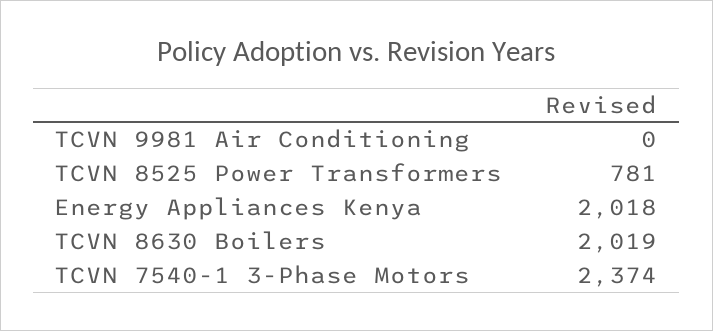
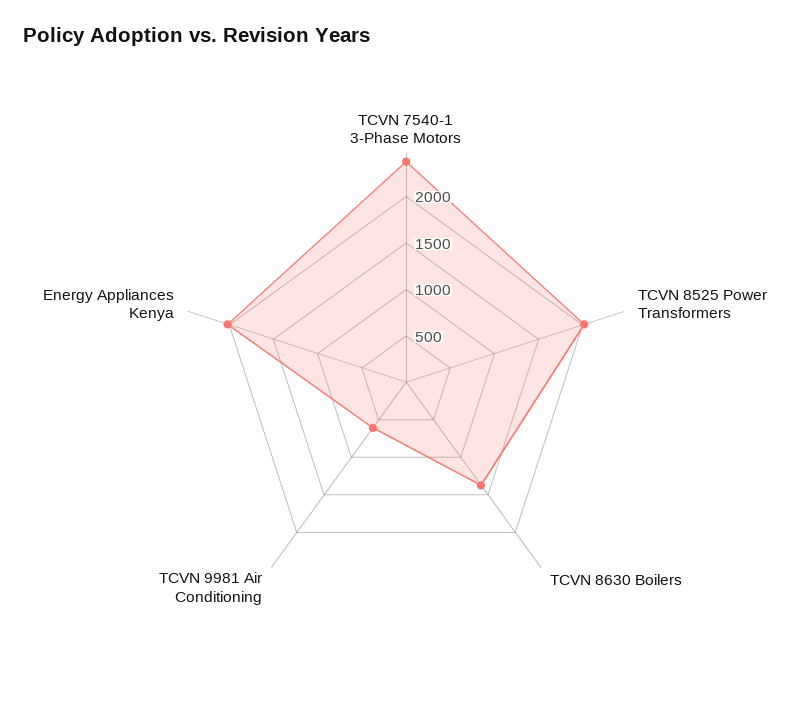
  {
-   "TCVN 9981 Air Conditioning": 0,
+   "TCVN 9981 Air Conditioning": 600,
-   "TCVN 8525 Power Transformers": 781,
+   "TCVN 8525 Power Transformers": 2000,
    "Energy Appliances Kenya": 2018,
-   "TCVN 8630 Boilers": 2019,
+   "TCVN 8630 Boilers": 1400,
    "TCVN 7540-1 3-Phase Motors": 2374
  }

